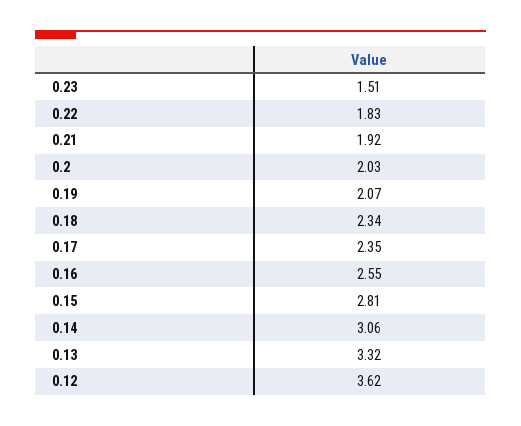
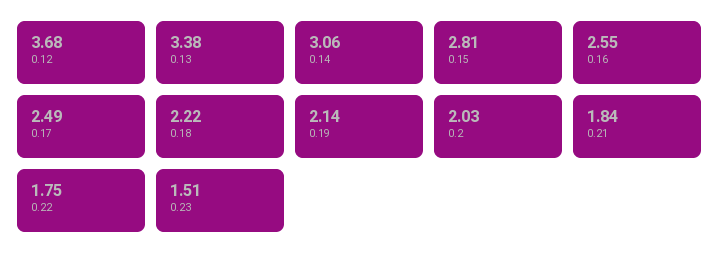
  {
    "0.23": 1.51,
-   "0.22": 1.83,
+   "0.22": 1.75,
-   "0.21": 1.92,
+   "0.21": 1.84,
    "0.2": 2.03,
-   "0.19": 2.07,
+   "0.19": 2.14,
-   "0.18": 2.34,
+   "0.18": 2.22,
-   "0.17": 2.35,
+   "0.17": 2.49,
    "0.16": 2.55,
    "0.15": 2.81,
    "0.14": 3.06,
-   "0.13": 3.32,
+   "0.13": 3.38,
-   "0.12": 3.62
+   "0.12": 3.68
  }

